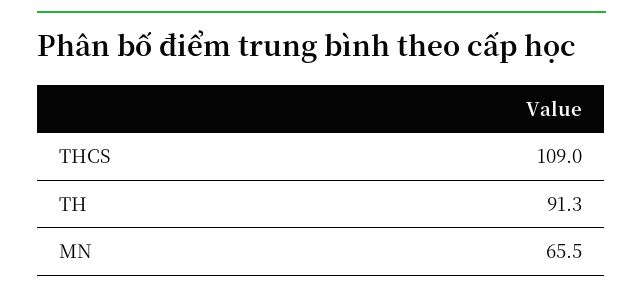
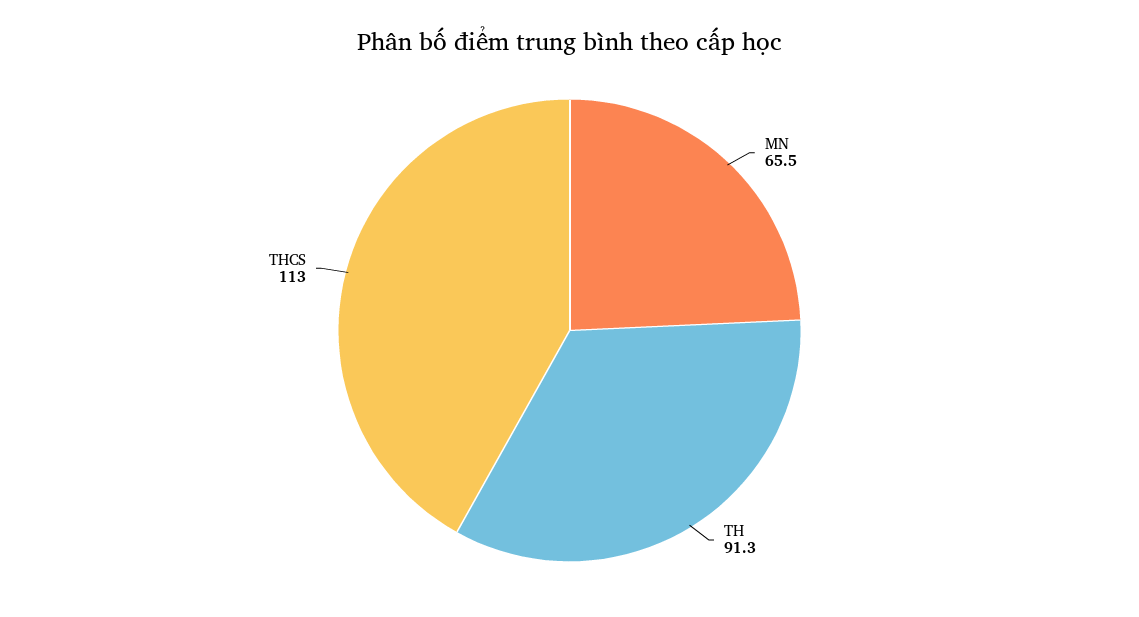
  {
-   "THCS": 109,
+   "THCS": 113,
    "TH": 91.3,
    "MN": 65.5
  }

